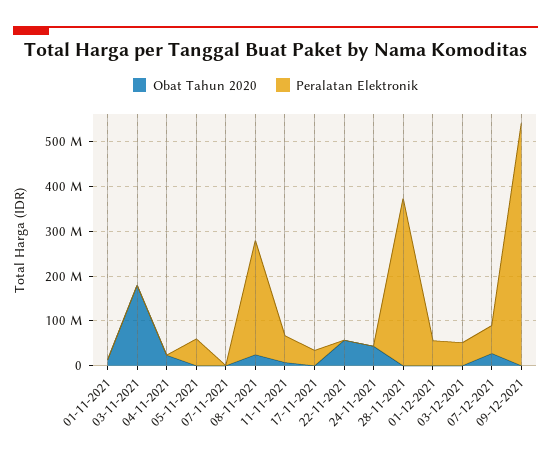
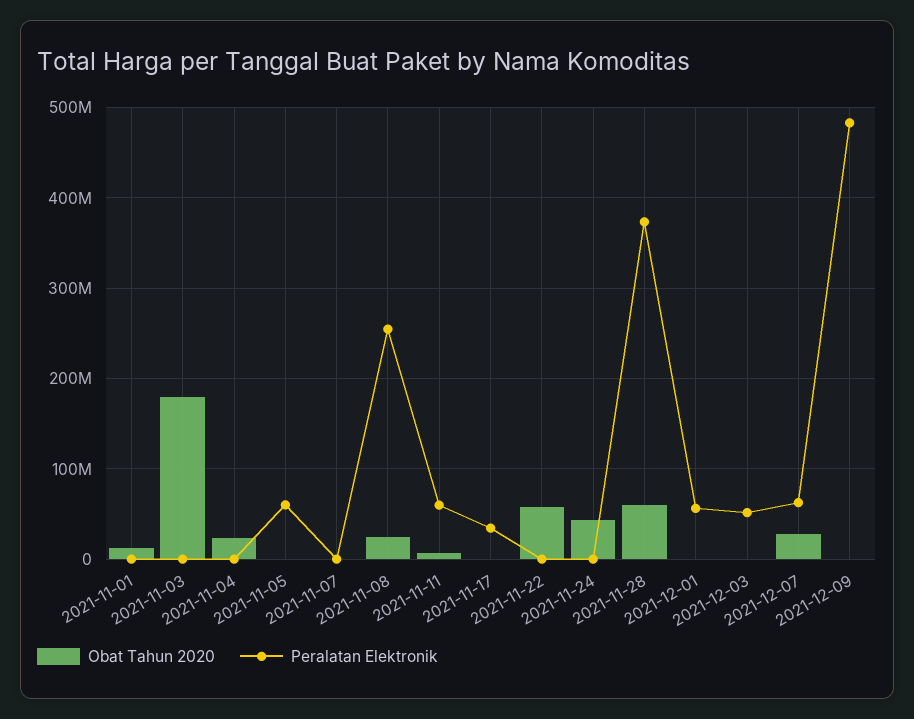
  {
    "Obat Tahun 2020": {
      "01-11-2021": 10000000,
      "03-11-2021": 180000000,
      "04-11-2021": 20000000,
      "05-11-2021": 0,
      "07-11-2021": 0,
      "08-11-2021": 20000000,
      "11-11-2021": 10000000,
      "17-11-2021": 0,
      "22-11-2021": 60000000,
      "24-11-2021": 40000000,
-     "28-11-2021": 0,
+     "28-11-2021": 60000000,
      "01-12-2021": 0,
      "03-12-2021": 0,
      "07-12-2021": 30000000,
      "09-12-2021": 0
    },
    "Peralatan Elektronik": {
      "01-11-2021": 0,
      "03-11-2021": 0,
      "04-11-2021": 0,
      "05-11-2021": 60000000,
      "07-11-2021": 0,
      "08-11-2021": 250000000,
      "11-11-2021": 60000000,
      "17-11-2021": 30000000,
      "22-11-2021": 0,
      "24-11-2021": 0,
      "28-11-2021": 370000000,
      "01-12-2021": 60000000,
      "03-12-2021": 50000000,
      "07-12-2021": 60000000,
-     "09-12-2021": 540000000
+     "09-12-2021": 480000000
    }
  }

